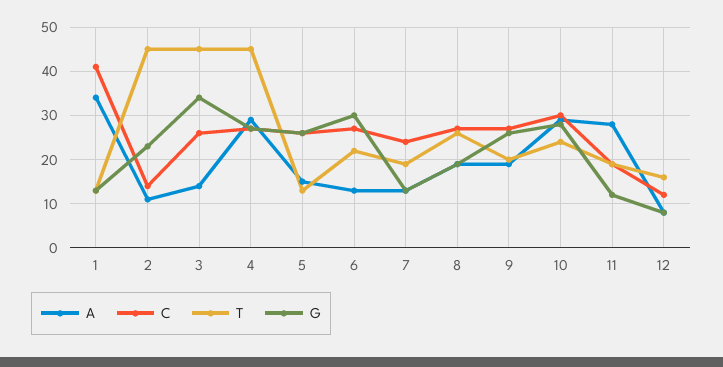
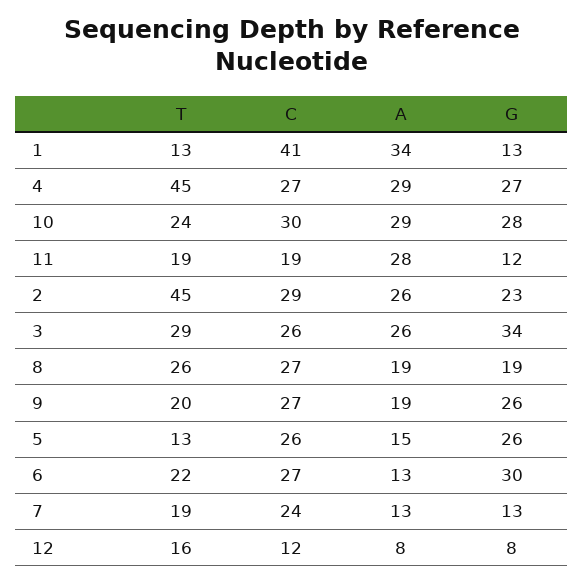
  {
    "A": {
      "1": 34,
-     "2": 10,
+     "2": 26,
-     "3": 15,
+     "3": 26,
      "4": 29,
      "5": 15,
      "6": 13,
      "7": 13,
      "8": 19,
      "9": 19,
      "10": 29,
      "11": 28,
      "12": 8
    },
    "C": {
      "1": 41,
-     "2": 15,
+     "2": 29,
      "3": 26,
      "4": 27,
      "5": 26,
      "6": 27,
      "7": 24,
      "8": 27,
      "9": 27,
      "10": 30,
      "11": 19,
      "12": 12
    },
    "T": {
      "1": 13,
      "2": 45,
-     "3": 45,
+     "3": 29,
      "4": 45,
      "5": 13,
      "6": 22,
      "7": 19,
      "8": 26,
      "9": 20,
      "10": 24,
      "11": 19,
      "12": 16
    },
    "G": {
      "1": 13,
      "2": 23,
      "3": 34,
      "4": 27,
      "5": 26,
      "6": 30,
      "7": 13,
      "8": 19,
      "9": 26,
      "10": 28,
      "11": 12,
      "12": 8
    }
  }

